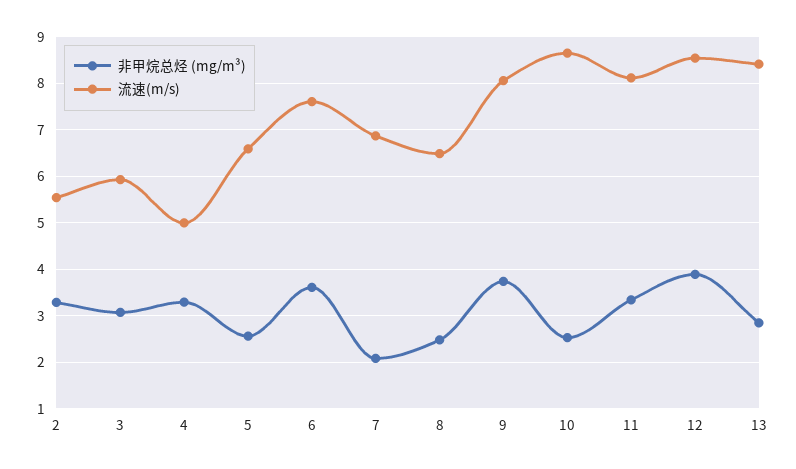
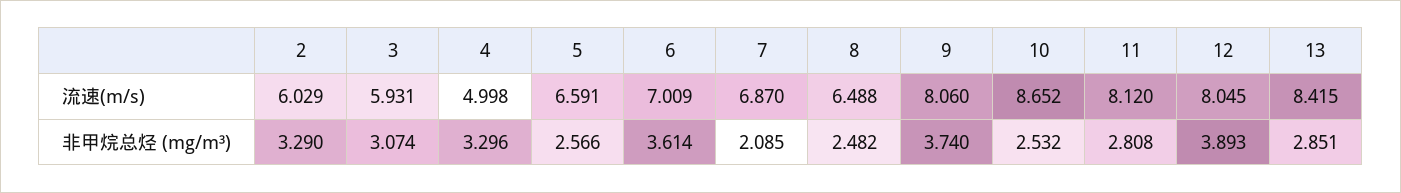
  {
    "非甲烷总烃 (mg/m³)": {
      "2": 3.29,
      "3": 3.074,
      "4": 3.296,
      "5": 2.566,
      "6": 3.614,
      "7": 2.085,
      "8": 2.482,
      "9": 3.74,
      "10": 2.532,
-     "11": 3.4,
+     "11": 2.808,
      "12": 3.893,
      "13": 2.851
    },
    "流速(m/s)": {
-     "2": 5.6,
+     "2": 6.029,
      "3": 5.931,
      "4": 4.998,
      "5": 6.591,
-     "6": 7.6,
+     "6": 7.009,
      "7": 6.87,
      "8": 6.488,
      "9": 8.06,
      "10": 8.652,
      "11": 8.12,
-     "12": 8.6,
+     "12": 8.045,
      "13": 8.415
    }
  }

